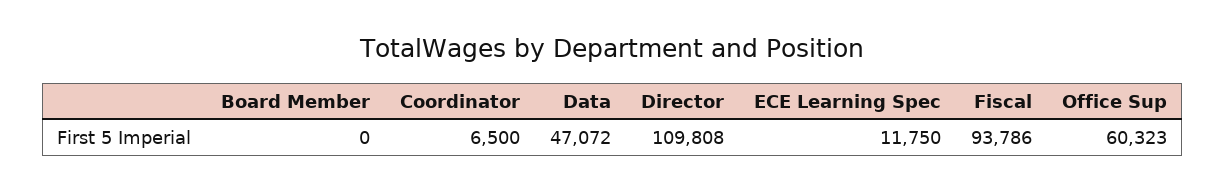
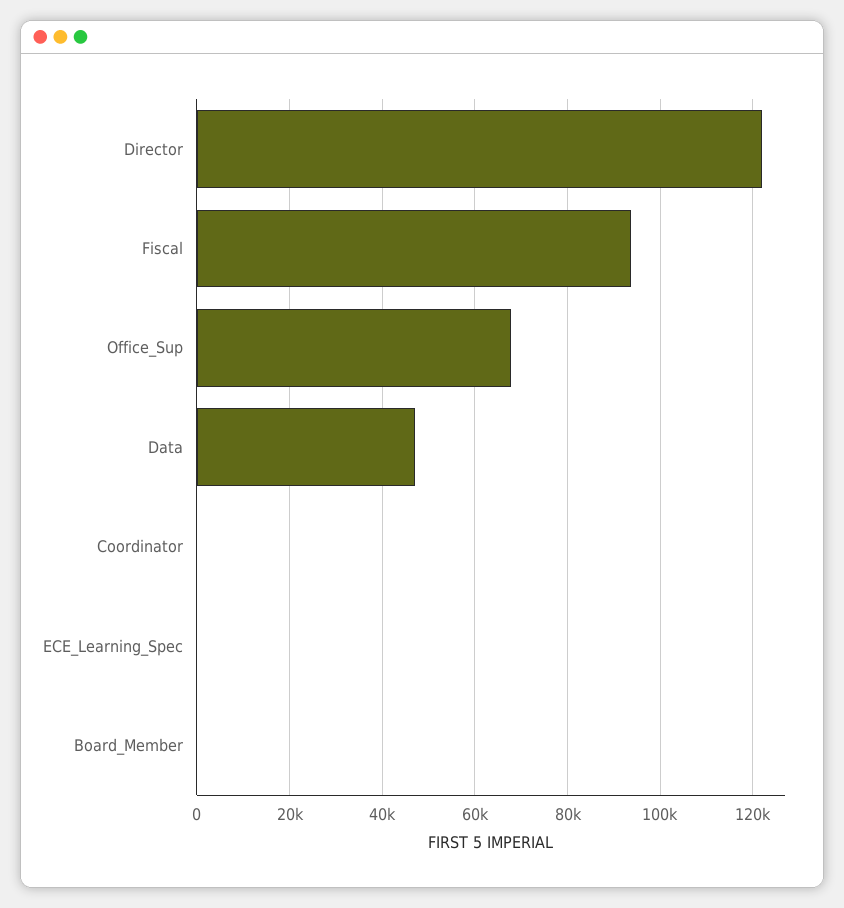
  {
    "Board Member": 0,
-   "Coordinator": 6500,
+   "Coordinator": 0,
    "Data": 47072,
-   "Director": 109808,
+   "Director": 122000,
-   "ECE Learning Spec": 11750,
+   "ECE Learning Spec": 0,
    "Fiscal": 93786,
-   "Office Sup": 60323
+   "Office Sup": 68000
  }

